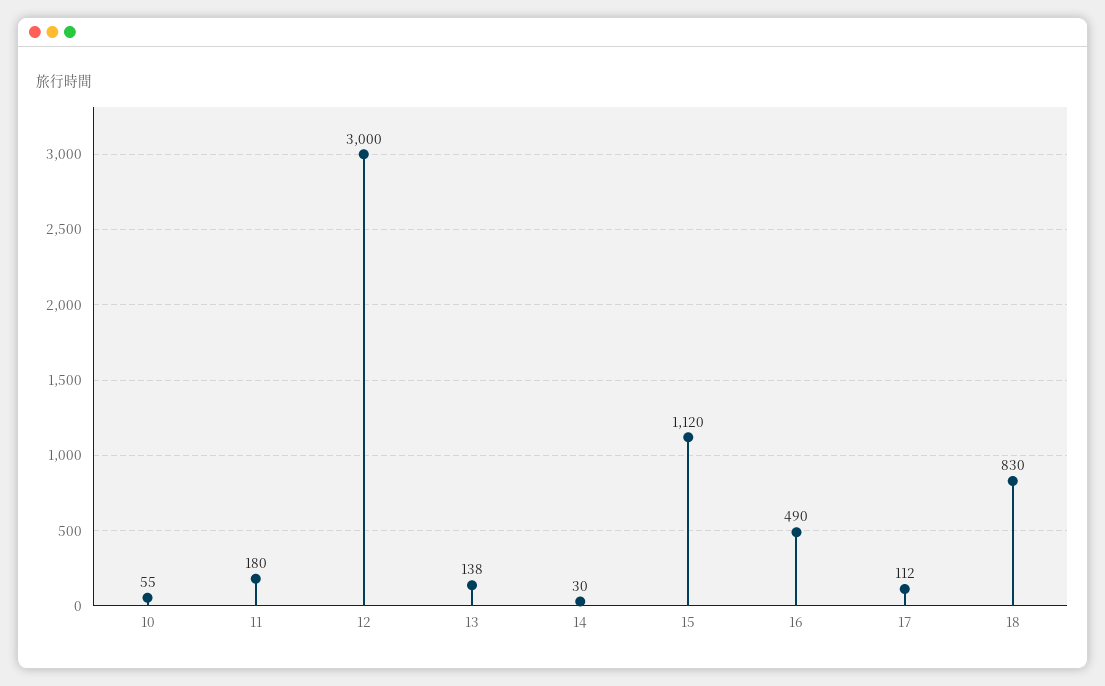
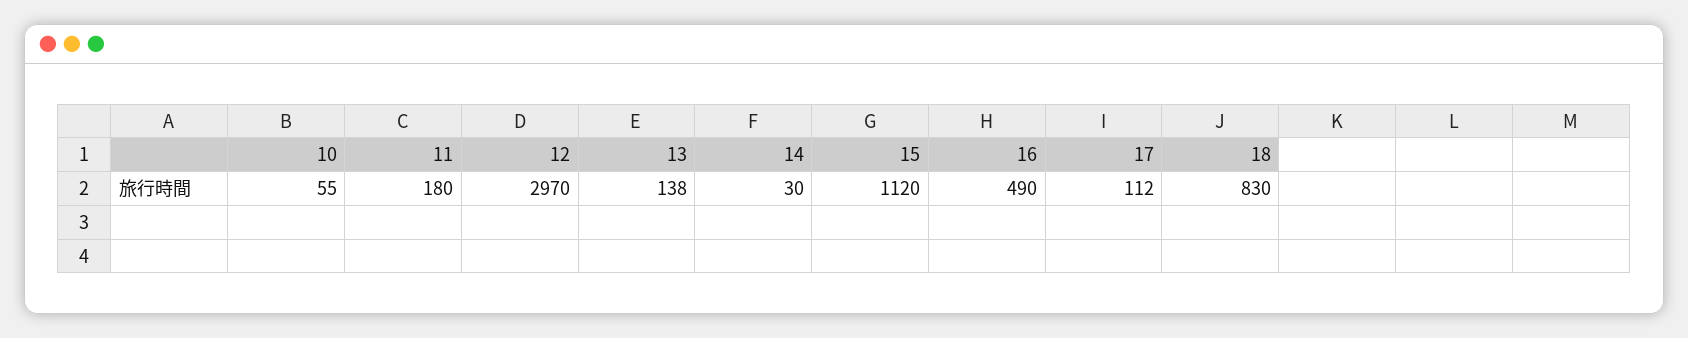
  {
    "10": 55,
    "11": 180,
-   "12": 3000,
+   "12": 2970,
    "13": 138,
    "14": 30,
    "15": 1120,
    "16": 490,
    "17": 112,
    "18": 830
  }

